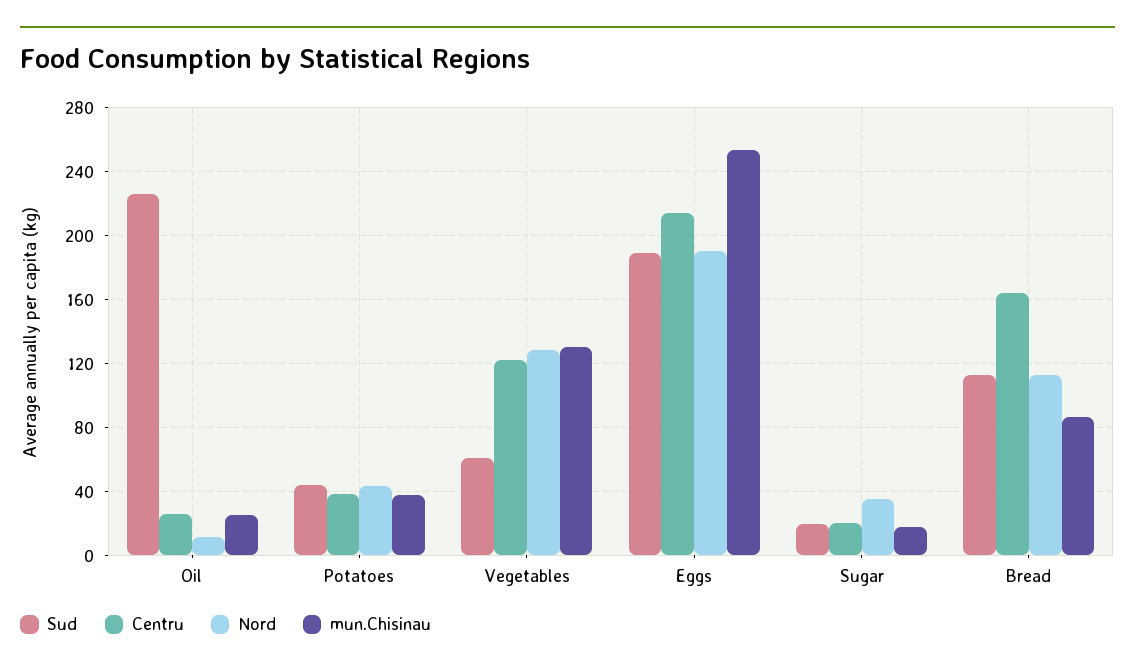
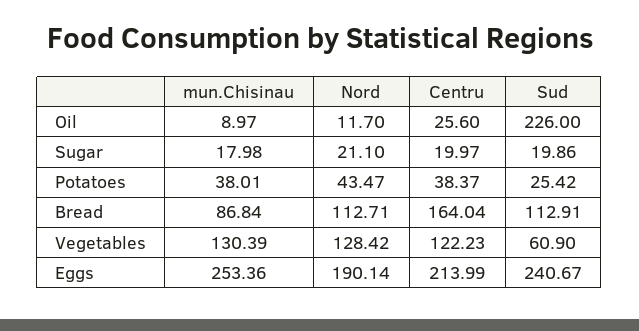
  {
    "Sud": {
      "Oil": 226,
-     "Potatoes": 45,
+     "Potatoes": 25.42,
      "Vegetables": 60.9,
-     "Eggs": 190,
+     "Eggs": 240.67,
      "Sugar": 19.86,
      "Bread": 112.91
    },
    "Centru": {
      "Oil": 25.6,
      "Potatoes": 38.37,
      "Vegetables": 122.23,
      "Eggs": 213.99,
      "Sugar": 19.97,
      "Bread": 164.04
    },
    "Nord": {
      "Oil": 11.7,
      "Potatoes": 43.47,
      "Vegetables": 128.42,
      "Eggs": 190.14,
-     "Sugar": 35,
+     "Sugar": 21.1,
      "Bread": 112.71
    },
    "mun.Chisinau": {
-     "Oil": 25,
+     "Oil": 8.97,
      "Potatoes": 38.01,
      "Vegetables": 130.39,
      "Eggs": 253.36,
      "Sugar": 17.98,
      "Bread": 86.84
    }
  }

